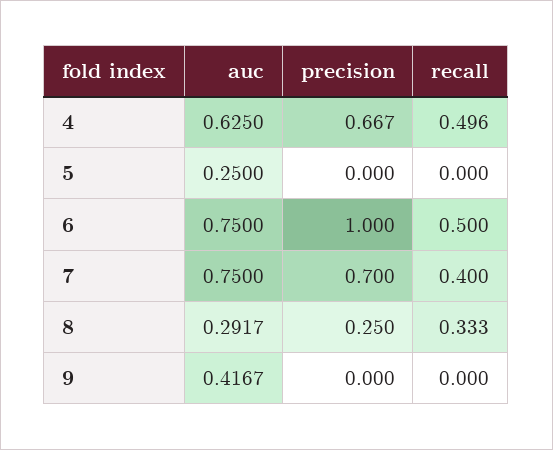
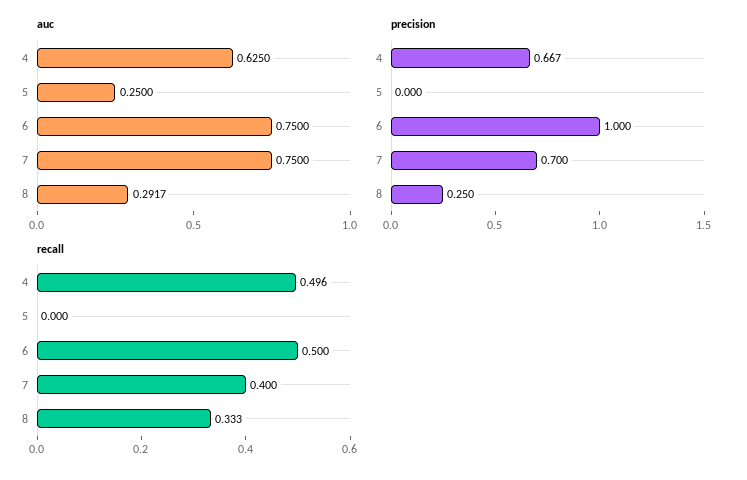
  {
    "auc": {
      "4": 0.625,
      "5": 0.25,
      "6": 0.75,
      "7": 0.75,
-     "8": 0.2917,
+     "8": 0.2917
-     "9": 0.4167
    },
    "precision": {
      "4": 0.667,
      "5": 0,
      "6": 1,
      "7": 0.7,
-     "8": 0.25,
+     "8": 0.25
-     "9": 0
    },
    "recall": {
      "4": 0.496,
      "5": 0,
      "6": 0.5,
      "7": 0.4,
-     "8": 0.333,
+     "8": 0.333
-     "9": 0
    }
  }

